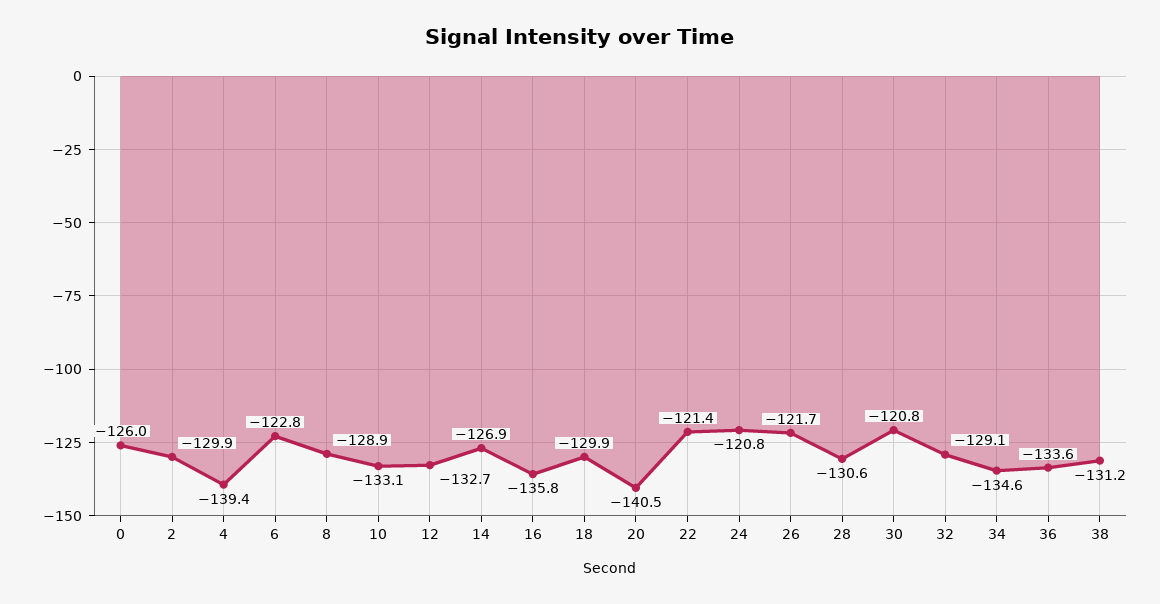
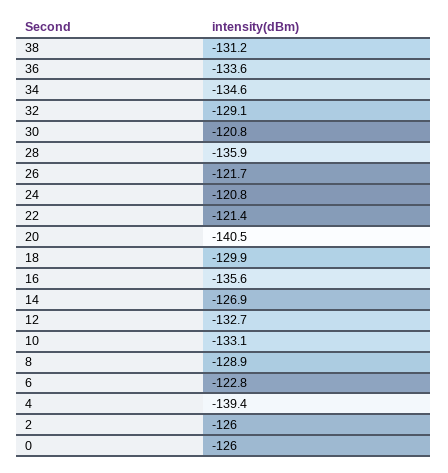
  {
    "0": -126,
-   "2": -129.9,
+   "2": -126,
    "4": -139.4,
    "6": -122.8,
    "8": -128.9,
    "10": -133.1,
    "12": -132.7,
    "14": -126.9,
-   "16": -135.8,
+   "16": -135.6,
    "18": -129.9,
    "20": -140.5,
    "22": -121.4,
    "24": -120.8,
    "26": -121.7,
-   "28": -130.6,
+   "28": -135.9,
    "30": -120.8,
    "32": -129.1,
    "34": -134.6,
    "36": -133.6,
    "38": -131.2
  }

